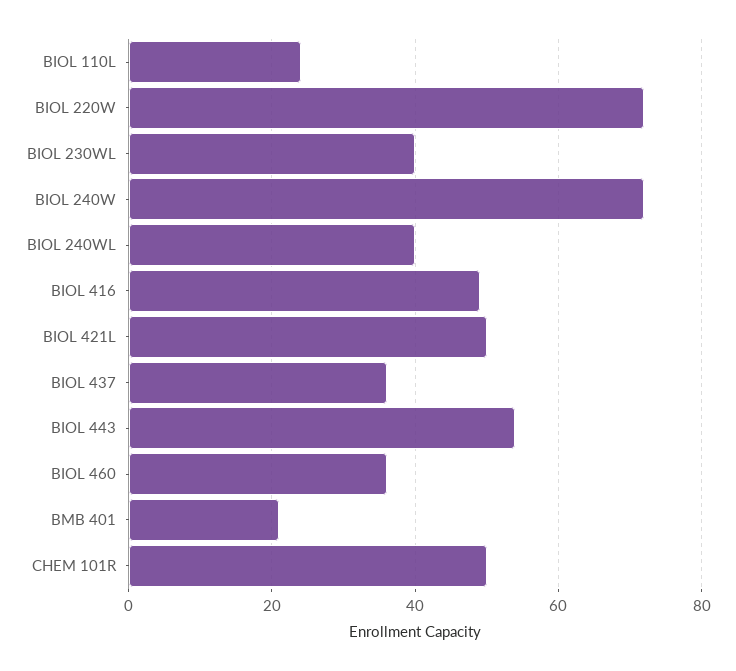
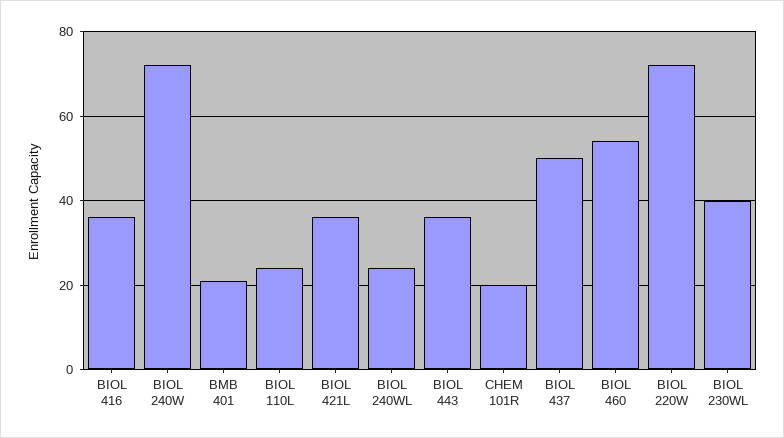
  {
    "BIOL 110L": 25,
    "BIOL 220W": 70,
    "BIOL 230WL": 40,
    "BIOL 240W": 70,
-   "BIOL 240WL": 40,
+   "BIOL 240WL": 25,
-   "BIOL 416": 50,
+   "BIOL 416": 35,
-   "BIOL 421L": 50,
+   "BIOL 421L": 35,
-   "BIOL 437": 35,
+   "BIOL 437": 50,
-   "BIOL 443": 55,
+   "BIOL 443": 35,
-   "BIOL 460": 35,
+   "BIOL 460": 55,
    "BMB 401": 20,
-   "CHEM 101R": 50
+   "CHEM 101R": 20
  }

